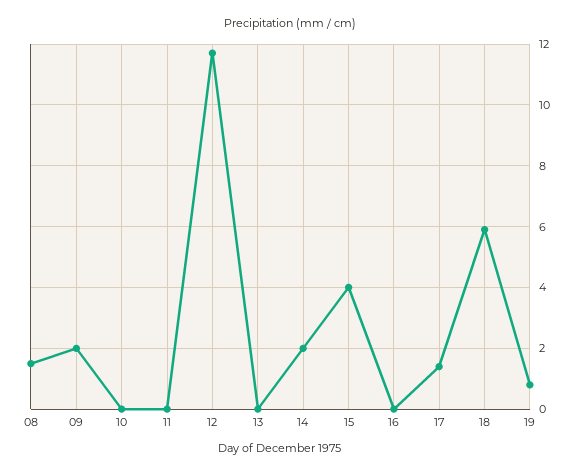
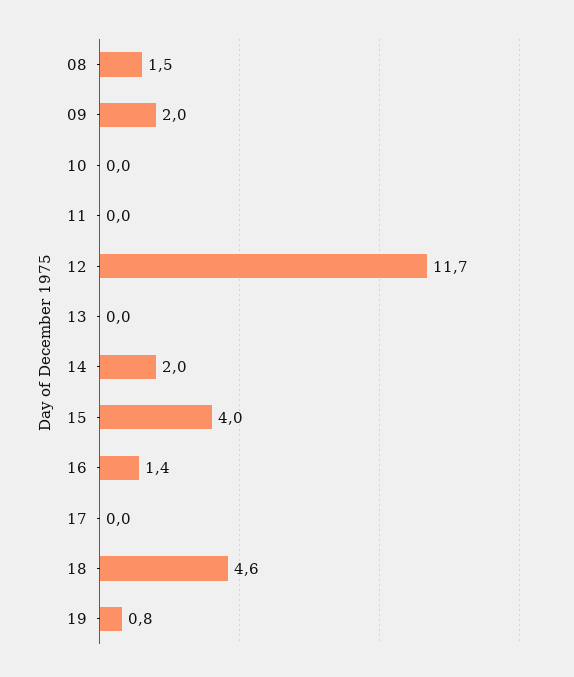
  {
    "08": 1.5,
    "09": 2,
    "10": 0,
    "11": 0,
    "12": 11.7,
    "13": 0,
    "14": 2,
    "15": 4,
-   "16": 0,
+   "16": 1.4,
-   "17": 1.5,
+   "17": 0,
-   "18": 6,
+   "18": 4.6,
    "19": 0.8
  }

